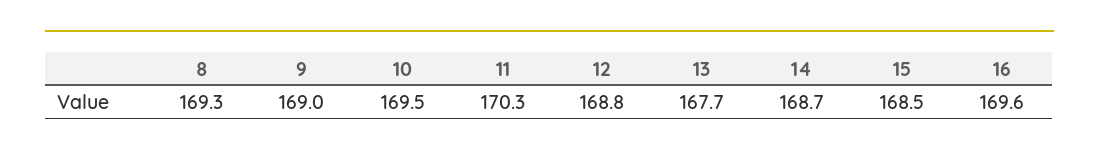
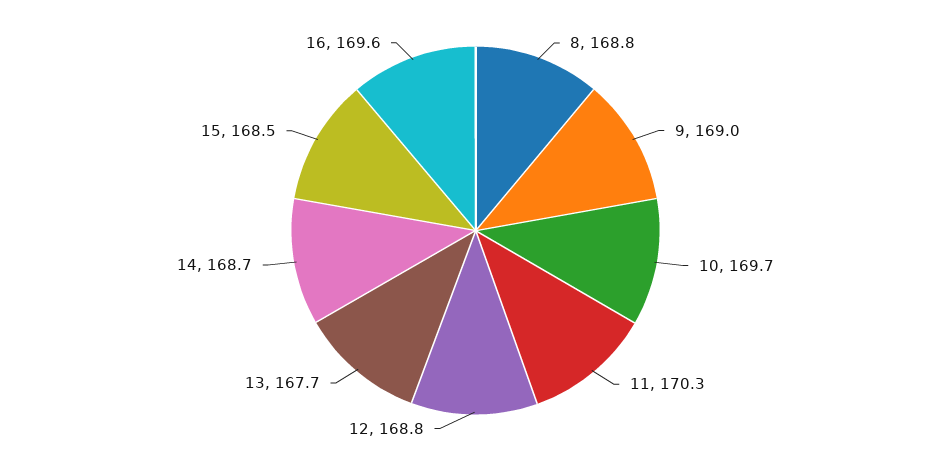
  {
-   "8": 169.3,
+   "8": 168.8,
    "9": 169,
-   "10": 169.5,
+   "10": 169.7,
    "11": 170.3,
    "12": 168.8,
    "13": 167.7,
    "14": 168.7,
    "15": 168.5,
    "16": 169.6
  }

